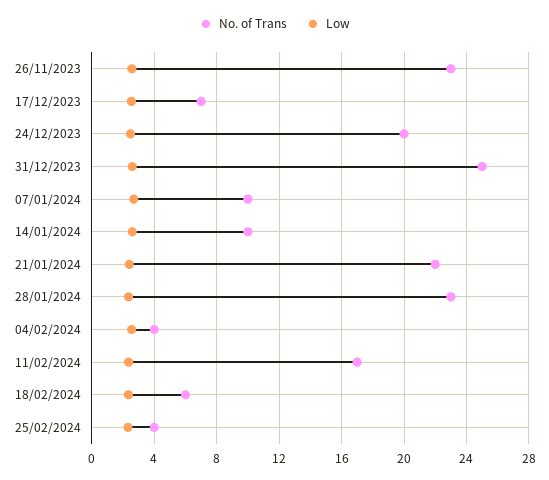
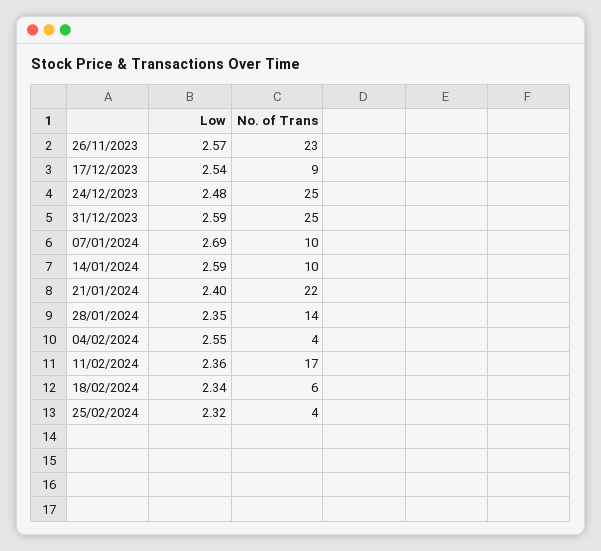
  {
    "No. of Trans": {
      "26/11/2023": 23,
-     "17/12/2023": 7,
+     "17/12/2023": 9,
-     "24/12/2023": 20,
+     "24/12/2023": 25,
      "31/12/2023": 25,
      "07/01/2024": 10,
      "14/01/2024": 10,
      "21/01/2024": 22,
-     "28/01/2024": 23,
+     "28/01/2024": 14,
      "04/02/2024": 4,
      "11/02/2024": 17,
      "18/02/2024": 6,
      "25/02/2024": 4
    },
    "Low": {
      "26/11/2023": 2.57,
      "17/12/2023": 2.54,
      "24/12/2023": 2.48,
      "31/12/2023": 2.59,
      "07/01/2024": 2.69,
      "14/01/2024": 2.59,
      "21/01/2024": 2.4,
      "28/01/2024": 2.35,
      "04/02/2024": 2.55,
      "11/02/2024": 2.36,
      "18/02/2024": 2.34,
      "25/02/2024": 2.32
    }
  }

